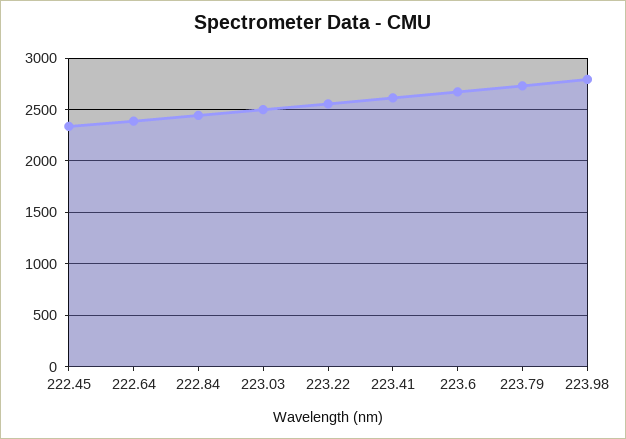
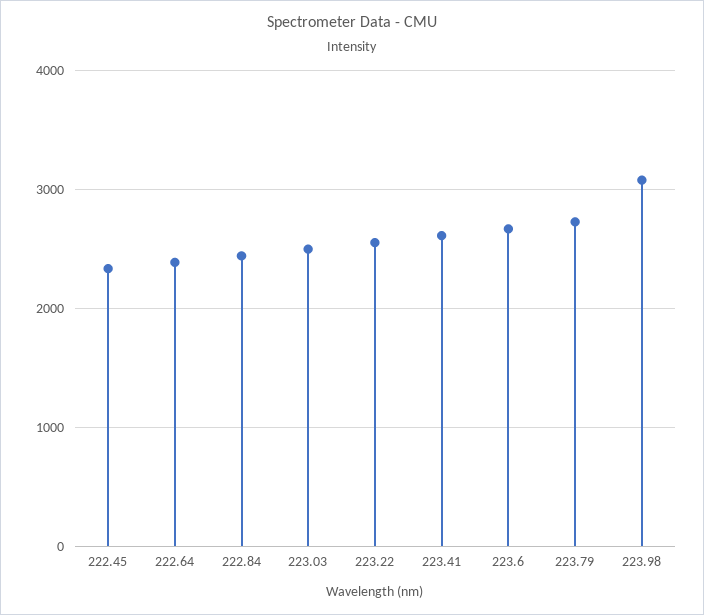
  {
    "222.45": 2300,
    "222.64": 2400,
    "222.84": 2400,
    "223.03": 2500,
    "223.22": 2600,
    "223.41": 2600,
    "223.6": 2700,
    "223.79": 2700,
-   "223.98": 2800
+   "223.98": 3100
  }

